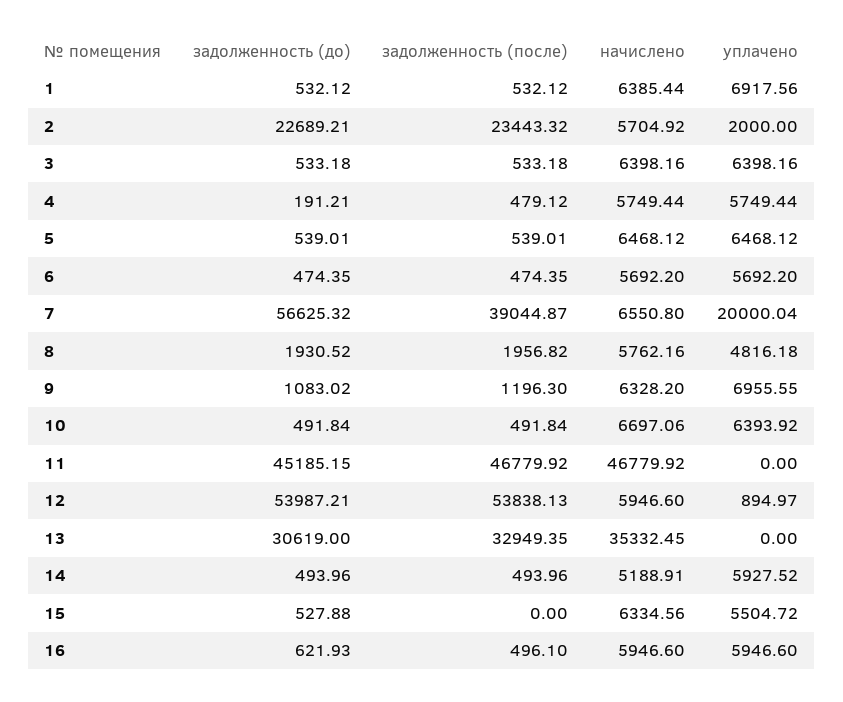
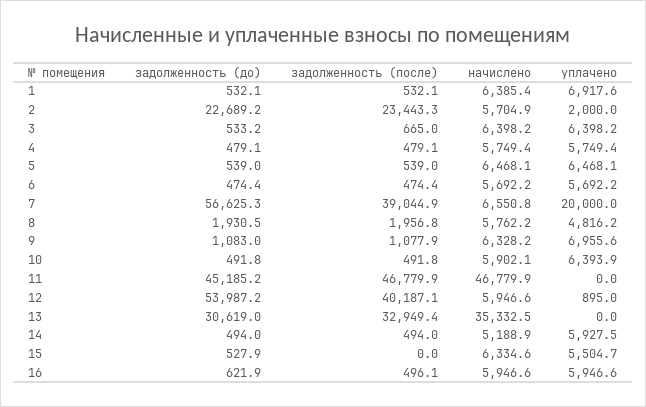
  {
    "задолженность (до)": {
      "1": 532.12,
      "2": 22689.21,
      "3": 533.18,
-     "4": 191.21,
+     "4": 479.1,
      "5": 539.01,
      "6": 474.35,
      "7": 56625.32,
      "8": 1930.52,
      "9": 1083.02,
      "10": 491.84,
      "11": 45185.15,
      "12": 53987.21,
      "13": 30619,
      "14": 493.96,
      "15": 527.88,
      "16": 621.93
    },
    "задолженность (после)": {
      "1": 532.12,
      "2": 23443.32,
-     "3": 533.18,
+     "3": 665,
      "4": 479.12,
      "5": 539.01,
      "6": 474.35,
      "7": 39044.87,
      "8": 1956.82,
-     "9": 1196.3,
+     "9": 1077.9,
      "10": 491.84,
      "11": 46779.92,
-     "12": 53838.13,
+     "12": 40187.1,
      "13": 32949.35,
      "14": 493.96,
      "15": 0,
      "16": 496.1
    },
    "начислено": {
      "1": 6385.44,
      "2": 5704.92,
      "3": 6398.16,
      "4": 5749.44,
      "5": 6468.12,
      "6": 5692.2,
      "7": 6550.8,
      "8": 5762.16,
      "9": 6328.2,
-     "10": 6697.06,
+     "10": 5902.1,
      "11": 46779.92,
      "12": 5946.6,
      "13": 35332.45,
      "14": 5188.91,
      "15": 6334.56,
      "16": 5946.6
    },
    "уплачено": {
      "1": 6917.56,
      "2": 2000,
      "3": 6398.16,
      "4": 5749.44,
      "5": 6468.12,
      "6": 5692.2,
      "7": 20000.04,
      "8": 4816.18,
      "9": 6955.55,
      "10": 6393.92,
      "11": 0,
      "12": 894.97,
      "13": 0,
      "14": 5927.52,
      "15": 5504.72,
      "16": 5946.6
    }
  }

